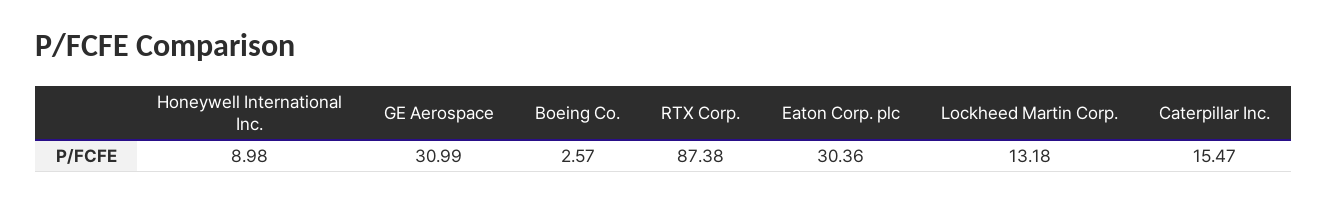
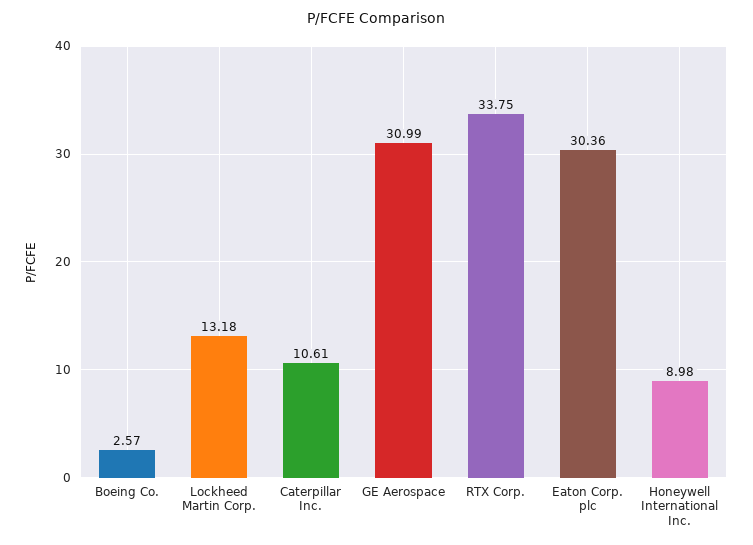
  {
    "Honeywell International Inc.": 8.98,
    "GE Aerospace": 30.99,
    "Boeing Co.": 2.57,
-   "RTX Corp.": 87.38,
+   "RTX Corp.": 33.75,
    "Eaton Corp. plc": 30.36,
    "Lockheed Martin Corp.": 13.18,
-   "Caterpillar Inc.": 15.47
+   "Caterpillar Inc.": 10.61
  }

